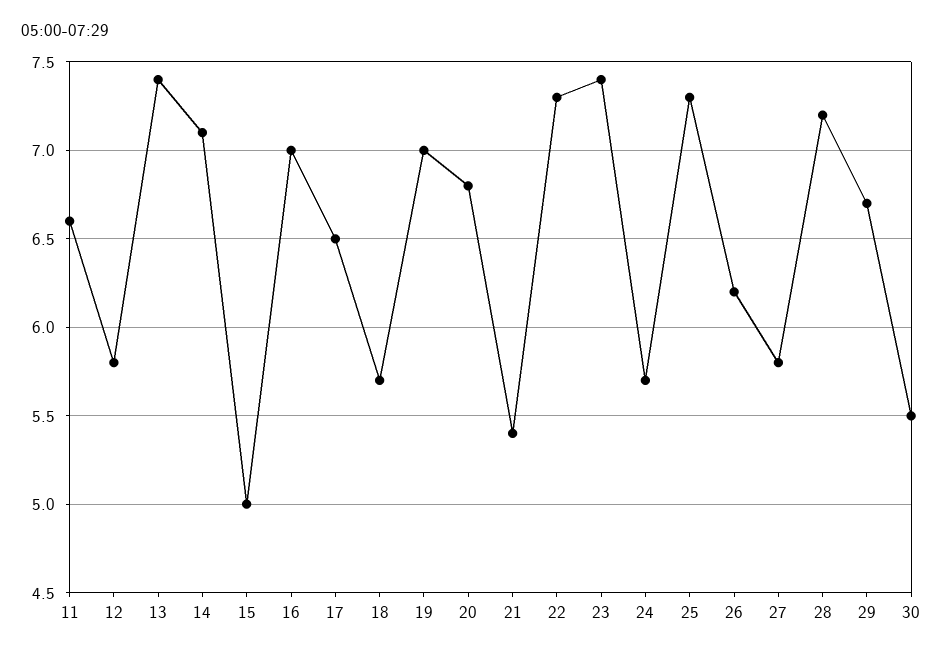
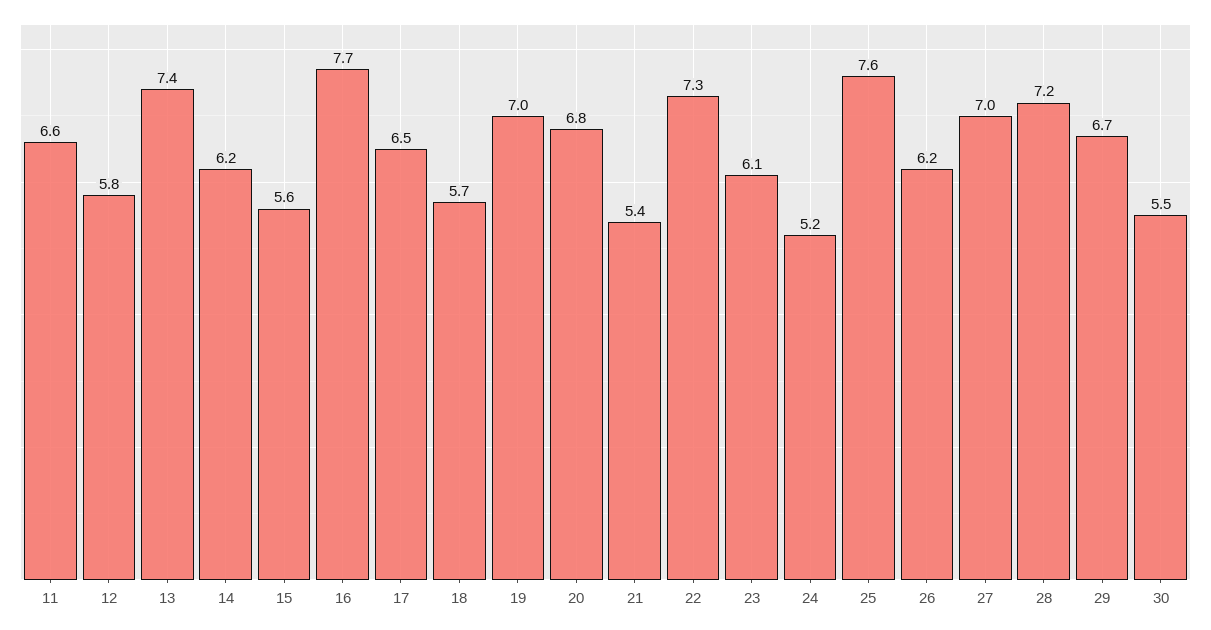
  {
    "11": 6.6,
    "12": 5.8,
    "13": 7.4,
-   "14": 7.1,
+   "14": 6.2,
-   "15": 5,
+   "15": 5.6,
-   "16": 7,
+   "16": 7.7,
    "17": 6.5,
    "18": 5.7,
    "19": 7,
    "20": 6.8,
    "21": 5.4,
    "22": 7.3,
-   "23": 7.4,
+   "23": 6.1,
-   "24": 5.7,
+   "24": 5.2,
-   "25": 7.3,
+   "25": 7.6,
    "26": 6.2,
-   "27": 5.8,
+   "27": 7,
    "28": 7.2,
    "29": 6.7,
    "30": 5.5
  }

